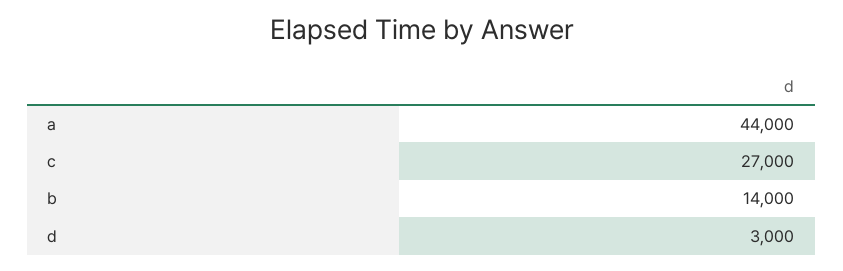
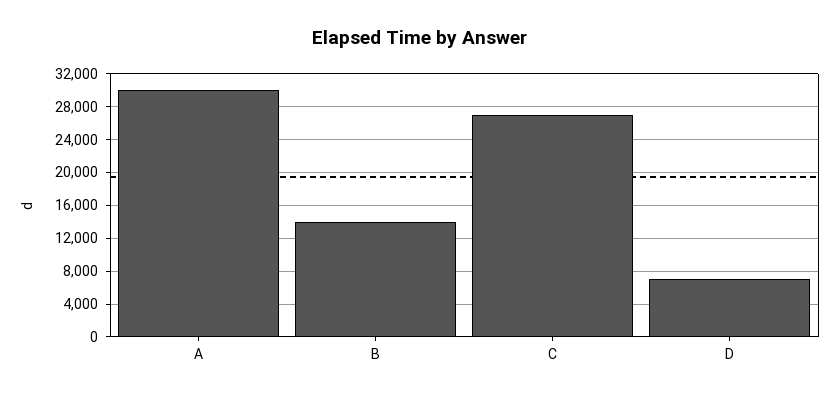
  {
-   "a": 44000,
+   "a": 30000,
    "c": 27000,
    "b": 14000,
-   "d": 3000
+   "d": 7000
  }

